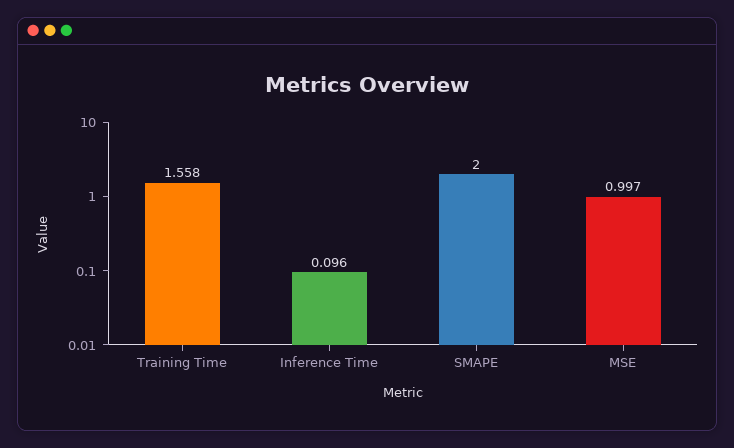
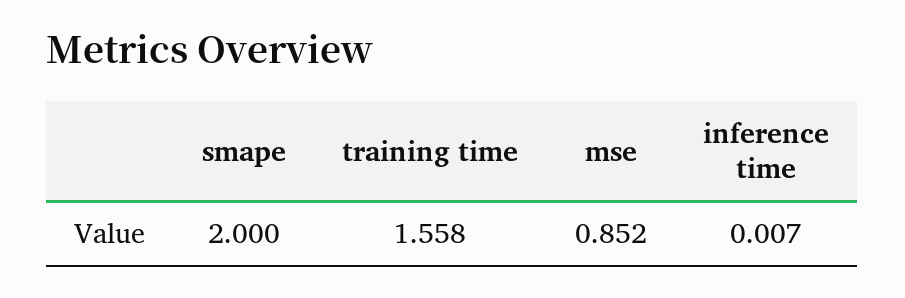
  {
    "Training Time": 1.558,
-   "Inference Time": 0.096,
+   "Inference Time": 0.007,
    "SMAPE": 2,
-   "MSE": 0.997
+   "MSE": 0.852
  }

